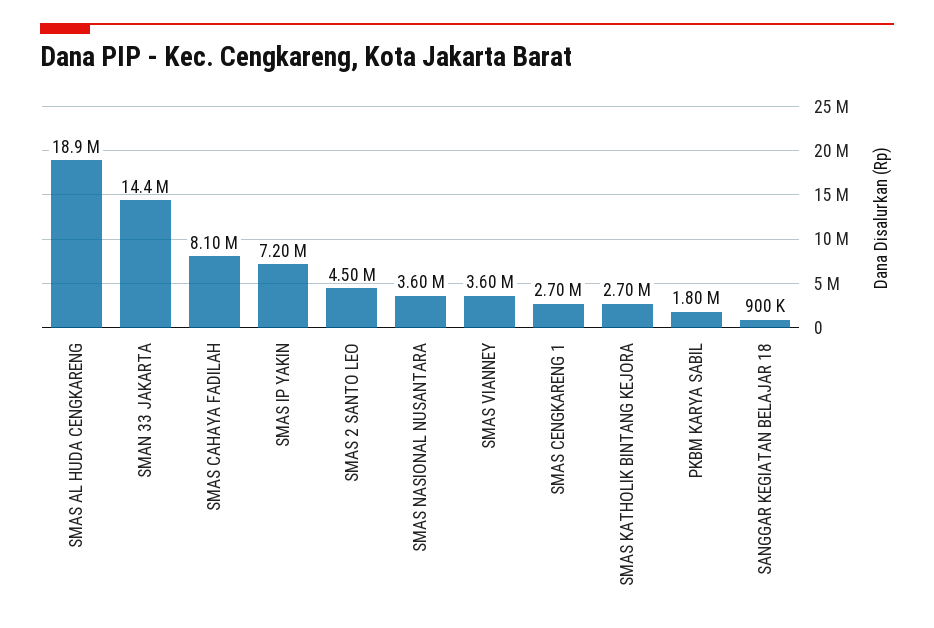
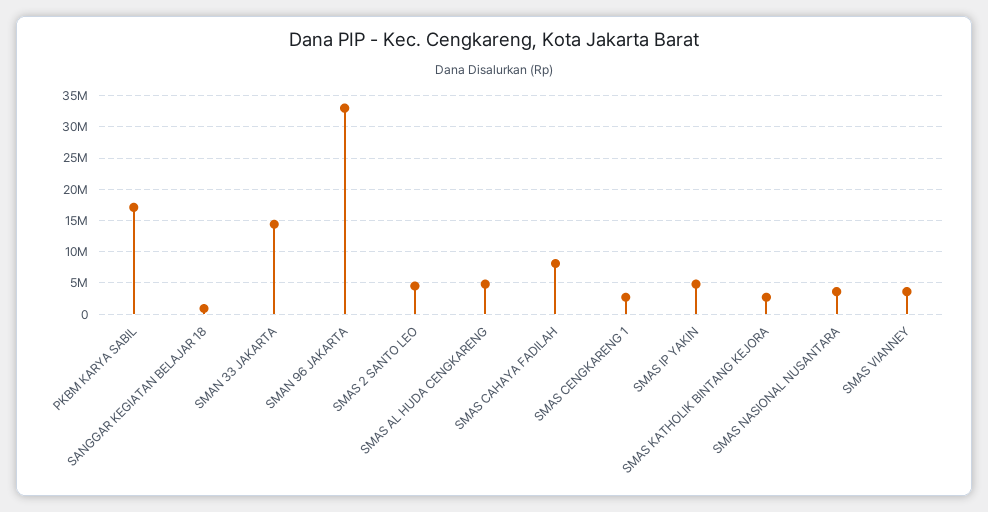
  {
-   "SMAS AL HUDA CENGKARENG": 18900000,
+   "SMAS AL HUDA CENGKARENG": 5000000,
    "SMAN 33 JAKARTA": 14400000,
    "SMAS CAHAYA FADILAH": 8100000,
-   "SMAS IP YAKIN": 7200000,
+   "SMAS IP YAKIN": 5000000,
    "SMAS 2 SANTO LEO": 4500000,
    "SMAS NASIONAL NUSANTARA": 3600000,
    "SMAS VIANNEY": 3600000,
    "SMAS CENGKARENG 1": 2700000,
    "SMAS KATHOLIK BINTANG KEJORA": 2700000,
-   "PKBM KARYA SABIL": 1800000,
+   "PKBM KARYA SABIL": 17000000,
-   "SANGGAR KEGIATAN BELAJAR 18": 900000
+   "SANGGAR KEGIATAN BELAJAR 18": 900000,
+   "SMAN 96 JAKARTA": 33000000
  }

